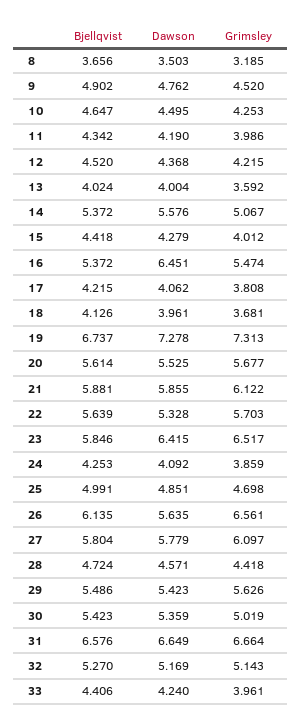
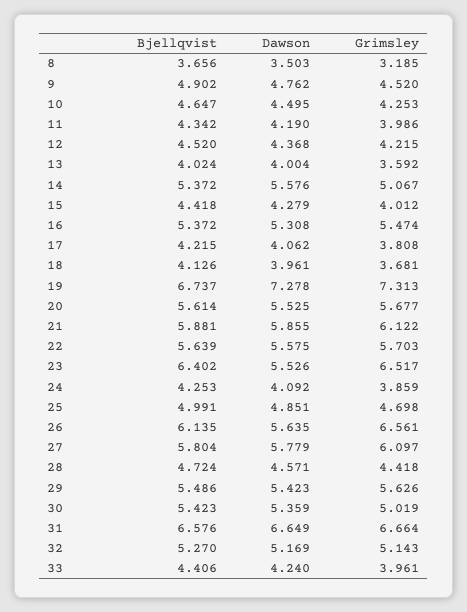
  {
    "Bjellqvist": {
      "8": 3.656,
      "9": 4.902,
      "10": 4.647,
      "11": 4.342,
      "12": 4.52,
      "13": 4.024,
      "14": 5.372,
      "15": 4.418,
      "16": 5.372,
      "17": 4.215,
      "18": 4.126,
      "19": 6.737,
      "20": 5.614,
      "21": 5.881,
      "22": 5.639,
-     "23": 5.846,
+     "23": 6.402,
      "24": 4.253,
      "25": 4.991,
      "26": 6.135,
      "27": 5.804,
      "28": 4.724,
      "29": 5.486,
      "30": 5.423,
      "31": 6.576,
      "32": 5.27,
      "33": 4.406
    },
    "Dawson": {
      "8": 3.503,
      "9": 4.762,
      "10": 4.495,
      "11": 4.19,
      "12": 4.368,
      "13": 4.004,
      "14": 5.576,
      "15": 4.279,
-     "16": 6.451,
+     "16": 5.308,
      "17": 4.062,
      "18": 3.961,
      "19": 7.278,
      "20": 5.525,
      "21": 5.855,
-     "22": 5.328,
+     "22": 5.575,
-     "23": 6.415,
+     "23": 5.526,
      "24": 4.092,
      "25": 4.851,
      "26": 5.635,
      "27": 5.779,
      "28": 4.571,
      "29": 5.423,
      "30": 5.359,
      "31": 6.649,
      "32": 5.169,
      "33": 4.24
    },
    "Grimsley": {
      "8": 3.185,
      "9": 4.52,
      "10": 4.253,
      "11": 3.986,
      "12": 4.215,
      "13": 3.592,
      "14": 5.067,
      "15": 4.012,
      "16": 5.474,
      "17": 3.808,
      "18": 3.681,
      "19": 7.313,
      "20": 5.677,
      "21": 6.122,
      "22": 5.703,
      "23": 6.517,
      "24": 3.859,
      "25": 4.698,
      "26": 6.561,
      "27": 6.097,
      "28": 4.418,
      "29": 5.626,
      "30": 5.019,
      "31": 6.664,
      "32": 5.143,
      "33": 3.961
    }
  }

